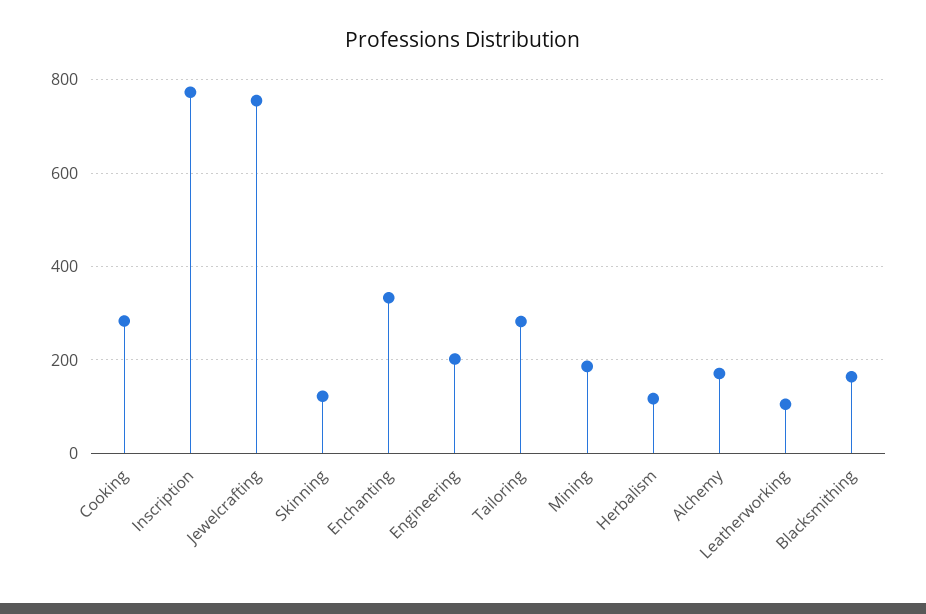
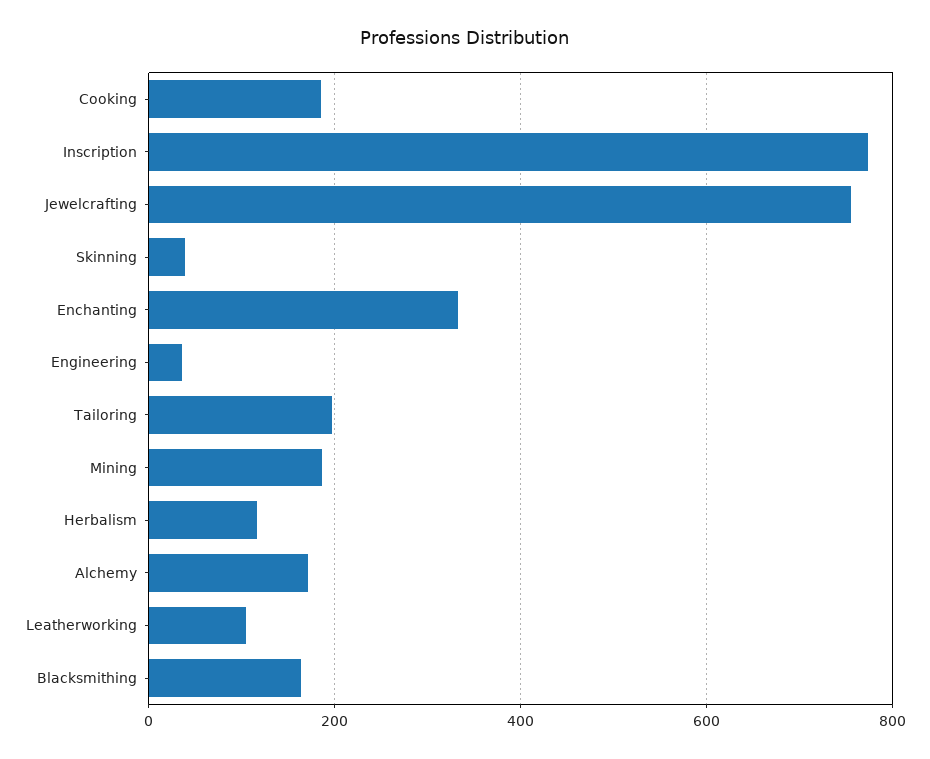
  {
-   "Cooking": 280,
+   "Cooking": 180,
    "Inscription": 780,
    "Jewelcrafting": 760,
-   "Skinning": 120,
+   "Skinning": 40,
    "Enchanting": 340,
-   "Engineering": 200,
+   "Engineering": 40,
-   "Tailoring": 280,
+   "Tailoring": 200,
    "Mining": 180,
    "Herbalism": 120,
    "Alchemy": 180,
    "Leatherworking": 100,
    "Blacksmithing": 160
  }

